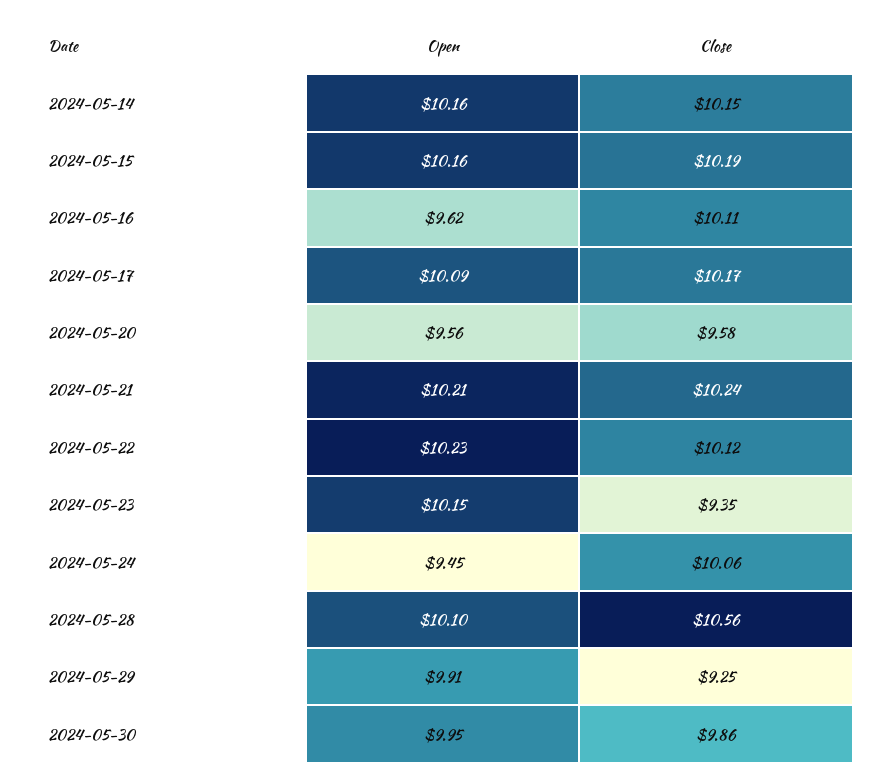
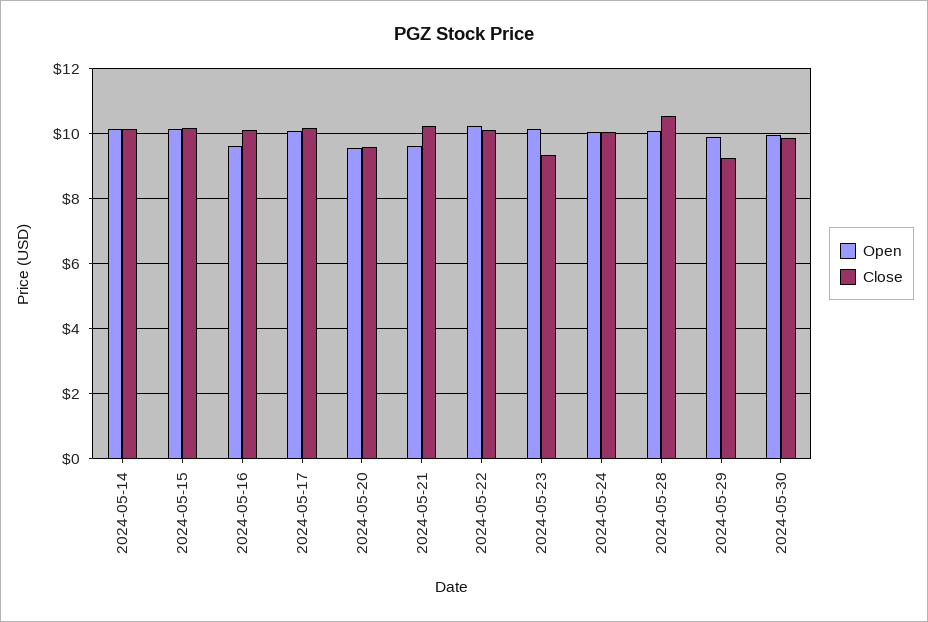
  {
    "Open": {
      "2024-05-14": 10.16,
      "2024-05-15": 10.16,
      "2024-05-16": 9.62,
      "2024-05-17": 10.09,
      "2024-05-20": 9.56,
-     "2024-05-21": 10.21,
+     "2024-05-21": 9.6,
      "2024-05-22": 10.23,
      "2024-05-23": 10.15,
-     "2024-05-24": 9.45,
+     "2024-05-24": 10,
      "2024-05-28": 10.1,
      "2024-05-29": 9.91,
      "2024-05-30": 9.95
    },
    "Close": {
      "2024-05-14": 10.15,
      "2024-05-15": 10.19,
      "2024-05-16": 10.11,
      "2024-05-17": 10.17,
      "2024-05-20": 9.58,
      "2024-05-21": 10.24,
      "2024-05-22": 10.12,
      "2024-05-23": 9.35,
      "2024-05-24": 10.06,
      "2024-05-28": 10.56,
      "2024-05-29": 9.25,
      "2024-05-30": 9.86
    }
  }

